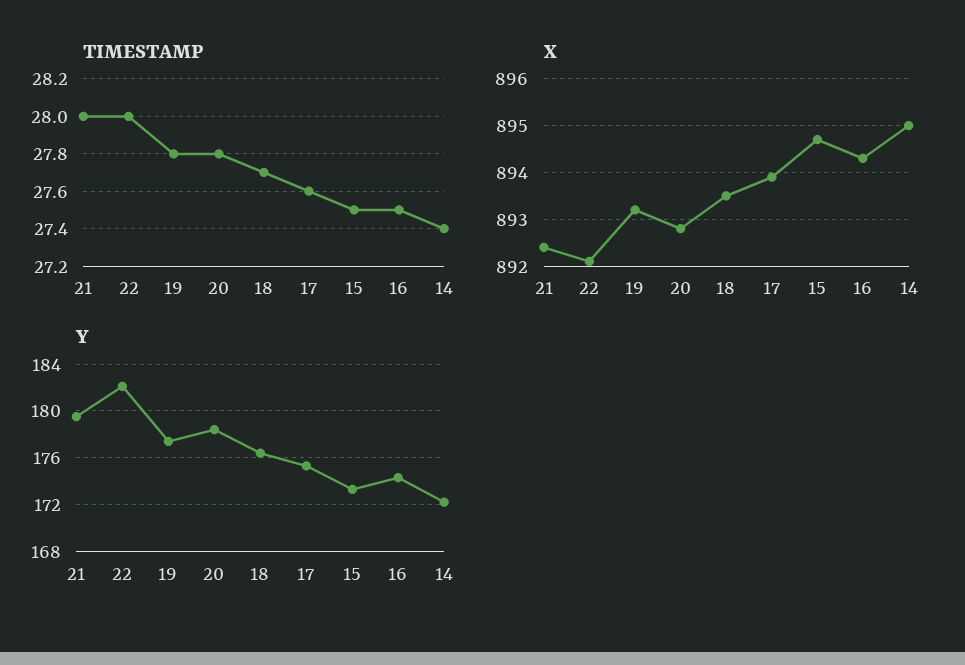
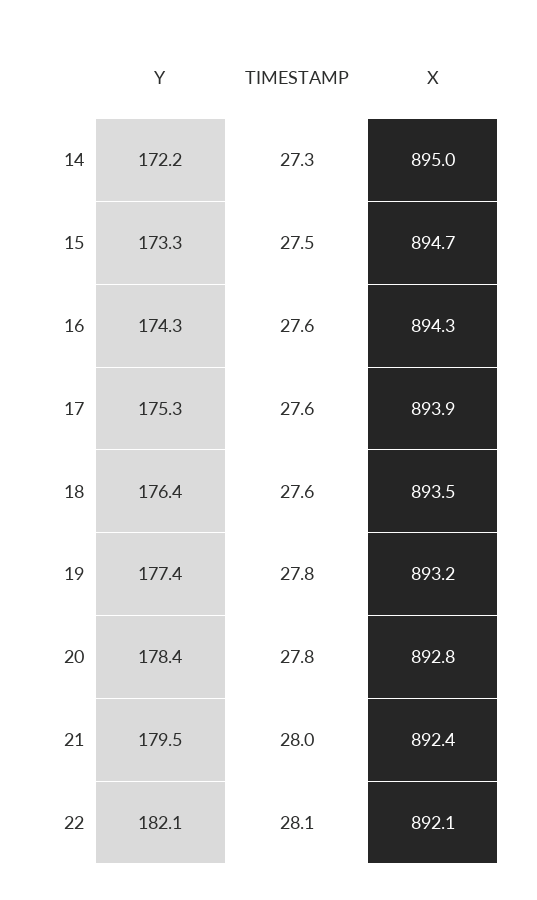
  {
    "TIMESTAMP": {
      "21": 28,
-     "22": 28,
+     "22": 28.1,
      "19": 27.8,
      "20": 27.8,
-     "18": 27.7,
+     "18": 27.6,
      "17": 27.6,
      "15": 27.5,
-     "16": 27.5,
+     "16": 27.6,
-     "14": 27.4
+     "14": 27.3
    },
    "X": {
      "21": 892.4,
      "22": 892.1,
      "19": 893.2,
      "20": 892.8,
      "18": 893.5,
      "17": 893.9,
      "15": 894.7,
      "16": 894.3,
      "14": 895
    },
    "Y": {
      "21": 179.5,
      "22": 182.1,
      "19": 177.4,
      "20": 178.4,
      "18": 176.4,
      "17": 175.3,
      "15": 173.3,
      "16": 174.3,
      "14": 172.2
    }
  }

